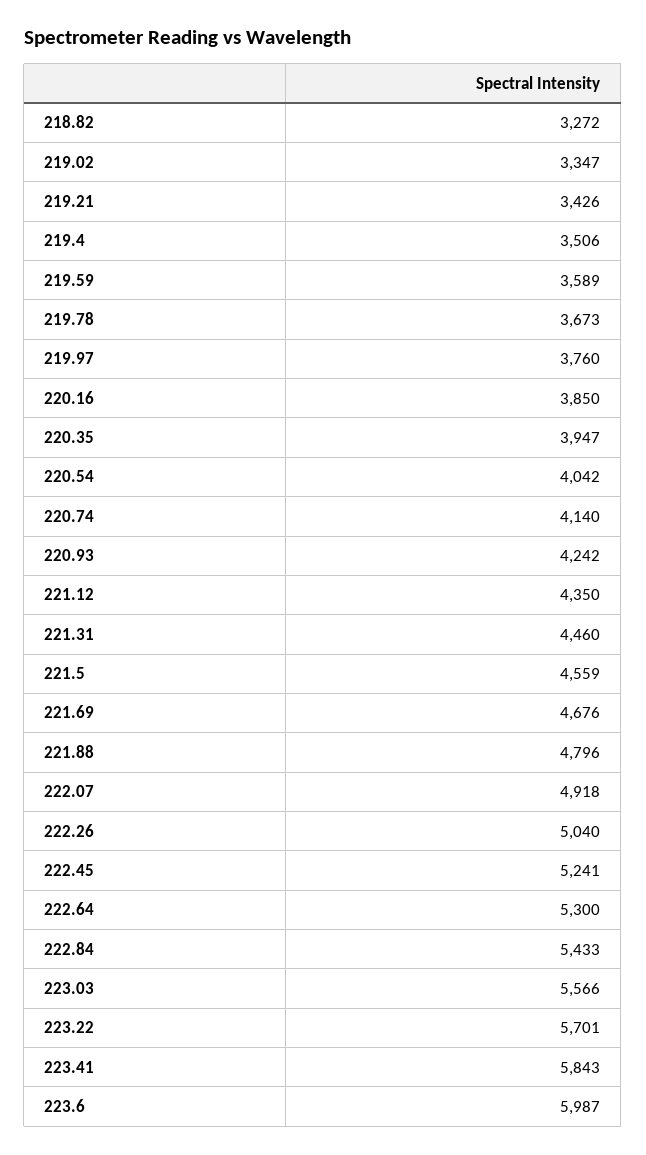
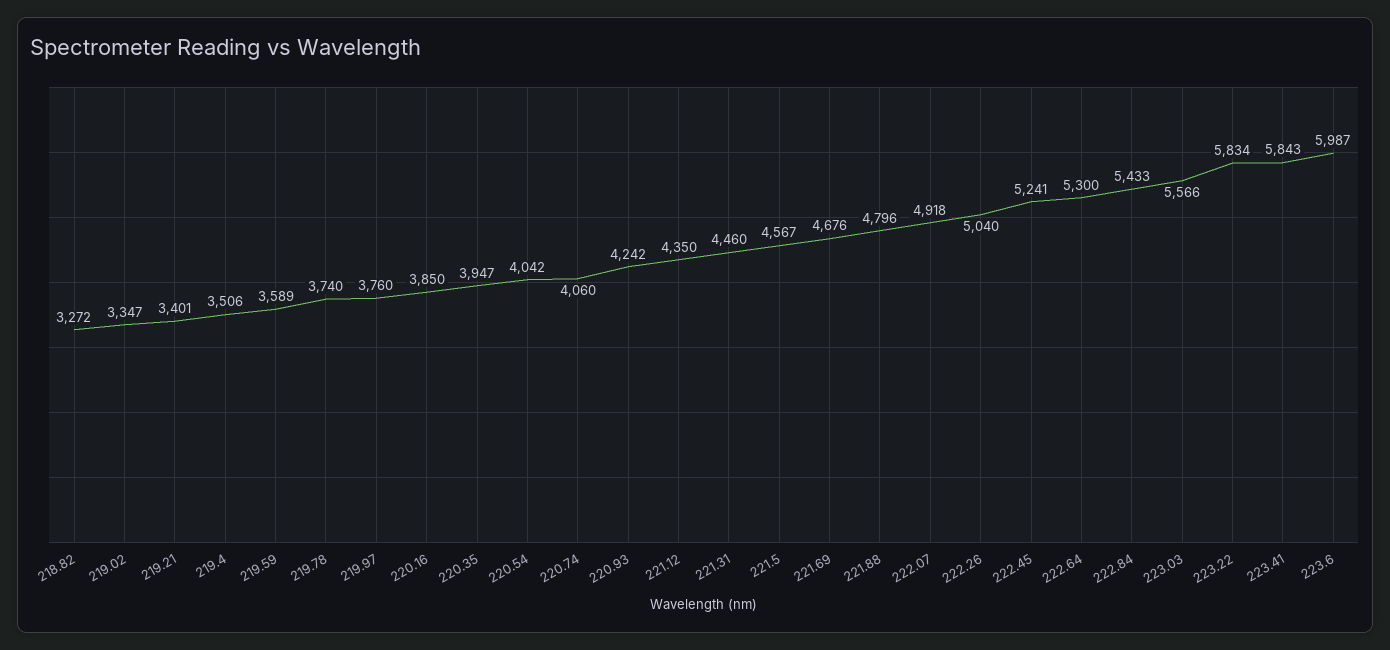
  {
    "218.82": 3272,
    "219.02": 3347,
-   "219.21": 3426,
+   "219.21": 3401,
    "219.4": 3506,
    "219.59": 3589,
-   "219.78": 3673,
+   "219.78": 3740,
    "219.97": 3760,
    "220.16": 3850,
    "220.35": 3947,
    "220.54": 4042,
-   "220.74": 4140,
+   "220.74": 4060,
    "220.93": 4242,
    "221.12": 4350,
    "221.31": 4460,
-   "221.5": 4559,
+   "221.5": 4567,
    "221.69": 4676,
    "221.88": 4796,
    "222.07": 4918,
    "222.26": 5040,
    "222.45": 5241,
    "222.64": 5300,
    "222.84": 5433,
    "223.03": 5566,
-   "223.22": 5701,
+   "223.22": 5834,
    "223.41": 5843,
    "223.6": 5987
  }

